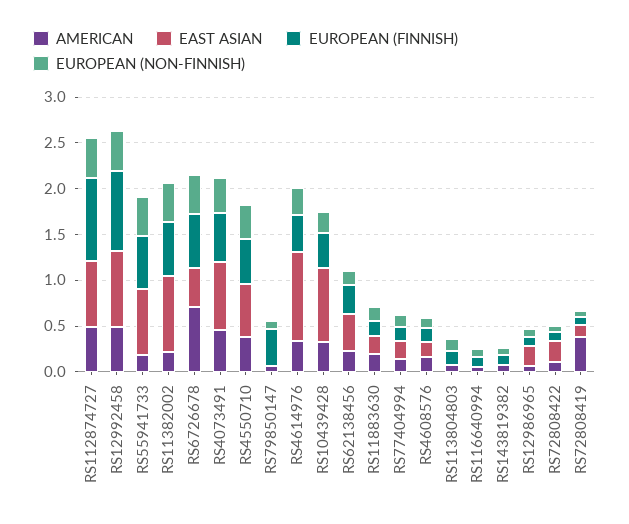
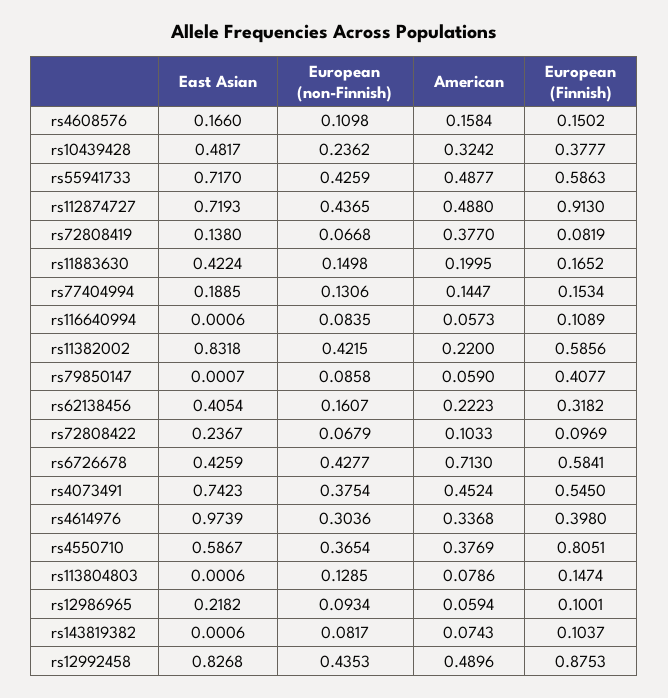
  {
    "AMERICAN": {
      "RS112874727": 0.488,
      "RS12992458": 0.4896,
-     "RS55941733": 0.2,
+     "RS55941733": 0.4877,
      "RS11382002": 0.22,
      "RS6726678": 0.713,
      "RS4073491": 0.4524,
      "RS4550710": 0.3769,
      "RS79850147": 0.059,
      "RS4614976": 0.3368,
      "RS10439428": 0.3242,
      "RS62138456": 0.2223,
      "RS11883630": 0.1995,
      "RS77404994": 0.1447,
      "RS4608576": 0.1584,
      "RS113804803": 0.0786,
      "RS116640994": 0.0573,
      "RS143819382": 0.0743,
      "RS12986965": 0.0594,
      "RS72808422": 0.1033,
      "RS72808419": 0.377
    },
    "EAST ASIAN": {
      "RS112874727": 0.7193,
      "RS12992458": 0.8268,
      "RS55941733": 0.717,
      "RS11382002": 0.8318,
      "RS6726678": 0.4259,
      "RS4073491": 0.7423,
      "RS4550710": 0.5867,
      "RS79850147": 0.0007,
      "RS4614976": 0.9739,
-     "RS10439428": 0.8,
+     "RS10439428": 0.4817,
      "RS62138456": 0.4054,
-     "RS11883630": 0.2,
+     "RS11883630": 0.4224,
      "RS77404994": 0.1885,
      "RS4608576": 0.166,
      "RS113804803": 0.0006,
      "RS116640994": 0.0006,
      "RS143819382": 0.0006,
      "RS12986965": 0.2182,
      "RS72808422": 0.2367,
      "RS72808419": 0.138
    },
    "EUROPEAN (FINNISH)": {
      "RS112874727": 0.913,
      "RS12992458": 0.8753,
      "RS55941733": 0.5863,
      "RS11382002": 0.5856,
      "RS6726678": 0.5841,
      "RS4073491": 0.545,
-     "RS4550710": 0.5,
+     "RS4550710": 0.8051,
      "RS79850147": 0.4077,
      "RS4614976": 0.398,
      "RS10439428": 0.3777,
      "RS62138456": 0.3182,
      "RS11883630": 0.1652,
      "RS77404994": 0.1534,
      "RS4608576": 0.1502,
      "RS113804803": 0.1474,
      "RS116640994": 0.1089,
      "RS143819382": 0.1037,
      "RS12986965": 0.1001,
      "RS72808422": 0.0969,
      "RS72808419": 0.0819
    },
    "EUROPEAN (NON-FINNISH)": {
      "RS112874727": 0.4365,
      "RS12992458": 0.4353,
      "RS55941733": 0.4259,
      "RS11382002": 0.4215,
      "RS6726678": 0.4277,
      "RS4073491": 0.3754,
      "RS4550710": 0.3654,
      "RS79850147": 0.0858,
      "RS4614976": 0.3036,
      "RS10439428": 0.2362,
      "RS62138456": 0.1607,
      "RS11883630": 0.1498,
      "RS77404994": 0.1306,
      "RS4608576": 0.1098,
      "RS113804803": 0.1285,
      "RS116640994": 0.0835,
      "RS143819382": 0.0817,
      "RS12986965": 0.0934,
      "RS72808422": 0.0679,
      "RS72808419": 0.0668
    }
  }

